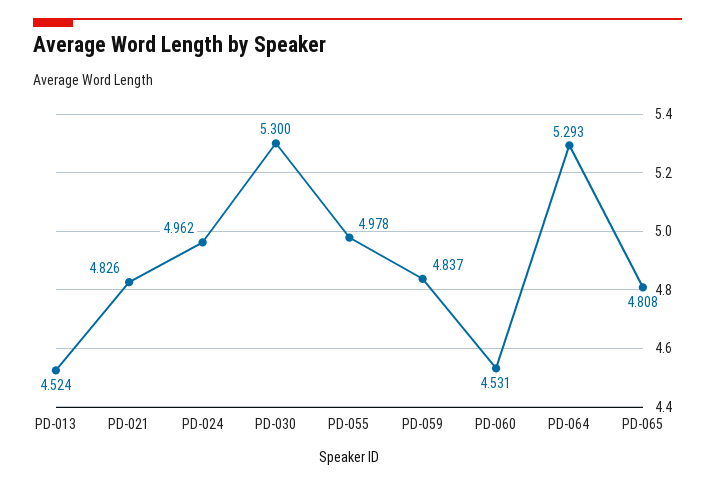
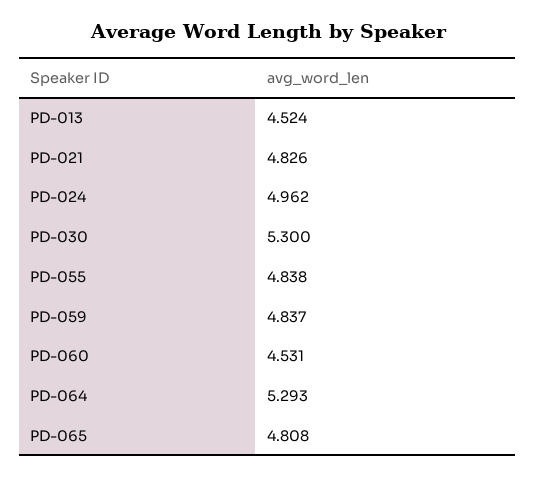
  {
    "PD-013": 4.524,
    "PD-021": 4.826,
    "PD-024": 4.962,
    "PD-030": 5.3,
-   "PD-055": 4.978,
+   "PD-055": 4.838,
    "PD-059": 4.837,
    "PD-060": 4.531,
    "PD-064": 5.293,
    "PD-065": 4.808
  }

